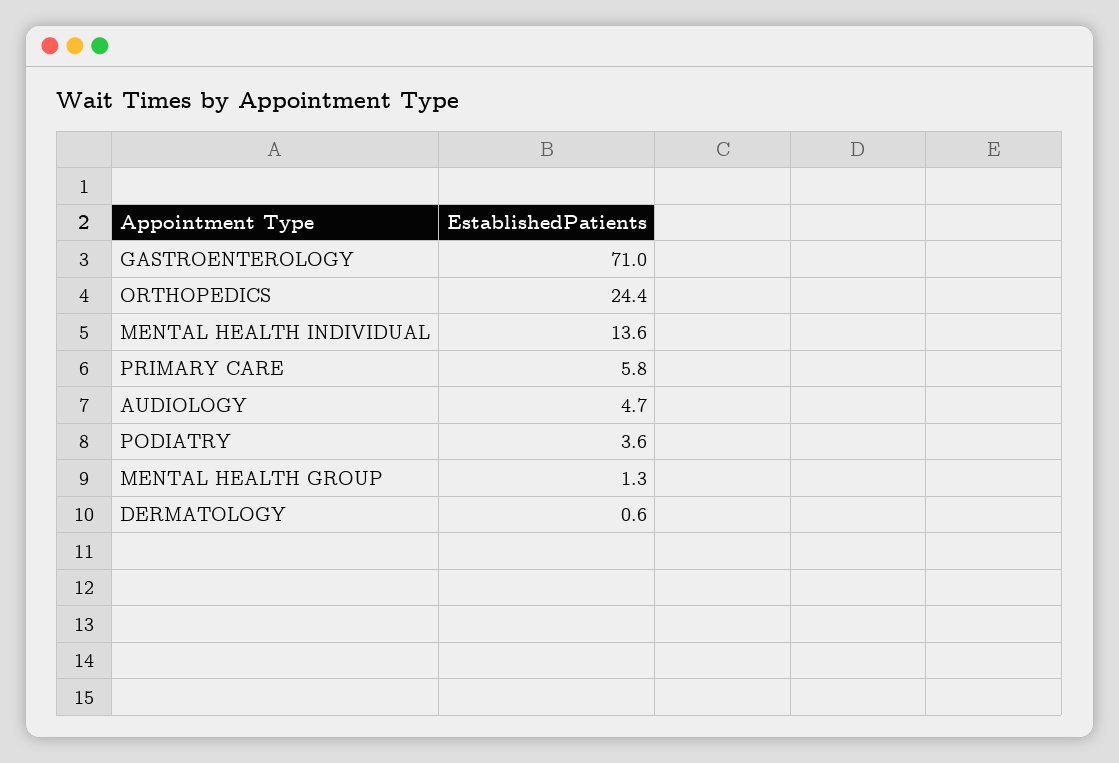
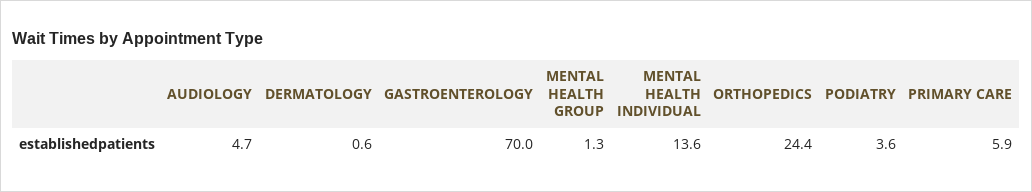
  {
-   "GASTROENTEROLOGY": 71,
+   "GASTROENTEROLOGY": 70,
    "ORTHOPEDICS": 24.4,
    "MENTAL HEALTH INDIVIDUAL": 13.6,
-   "PRIMARY CARE": 5.8,
+   "PRIMARY CARE": 5.9,
    "AUDIOLOGY": 4.7,
    "PODIATRY": 3.6,
    "MENTAL HEALTH GROUP": 1.3,
    "DERMATOLOGY": 0.6
  }

